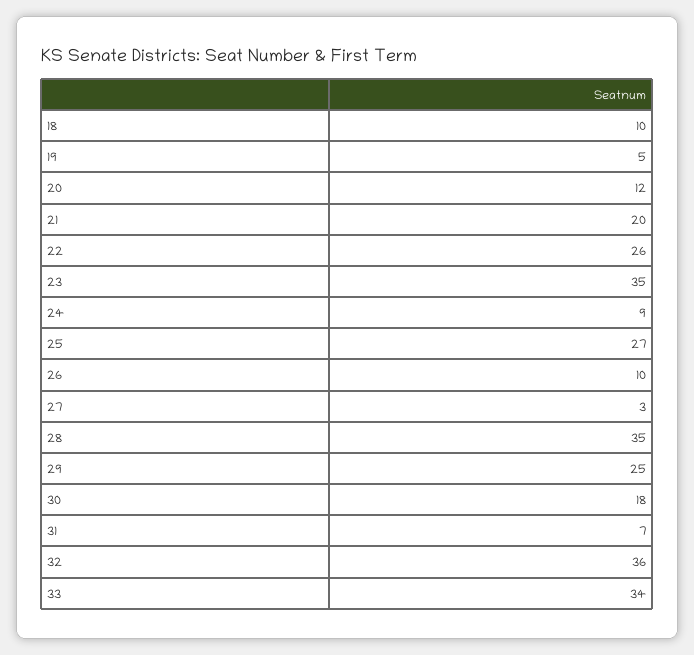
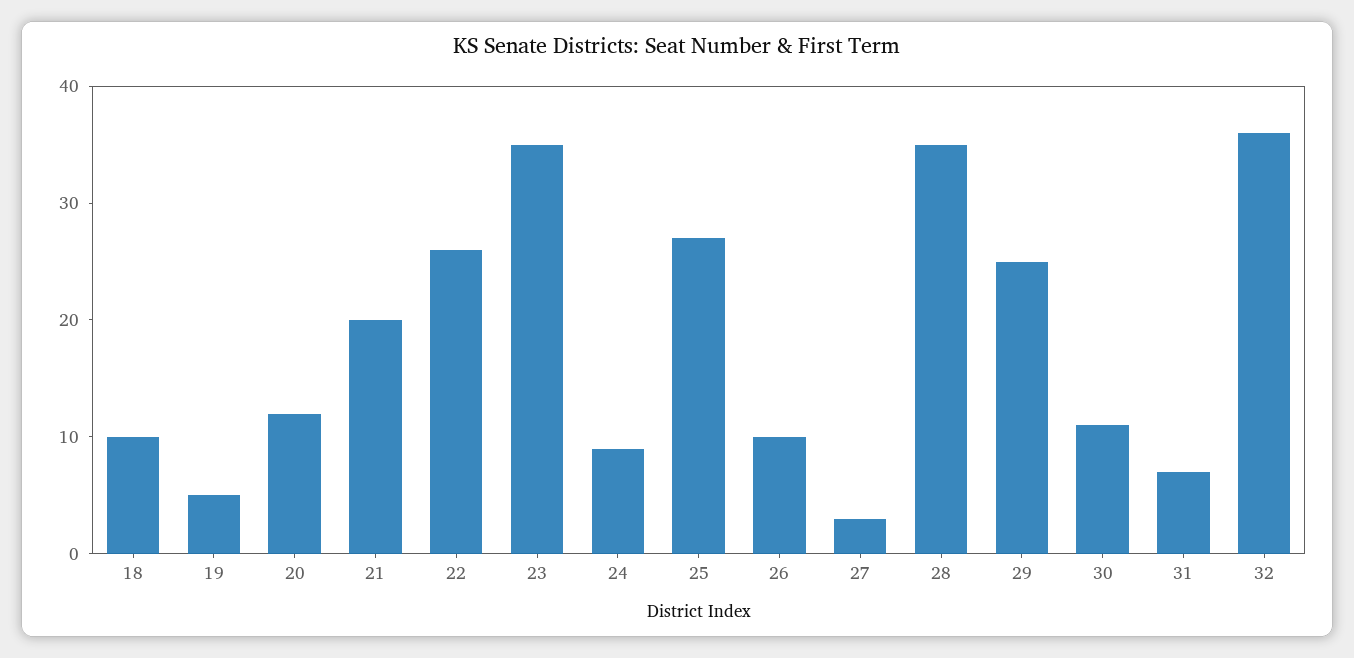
  {
    "18": 10,
    "19": 5,
    "20": 12,
    "21": 20,
    "22": 26,
    "23": 35,
    "24": 9,
    "25": 27,
    "26": 10,
    "27": 3,
    "28": 35,
    "29": 25,
-   "30": 18,
+   "30": 11,
    "31": 7,
-   "32": 36,
+   "32": 36
-   "33": 34
  }

